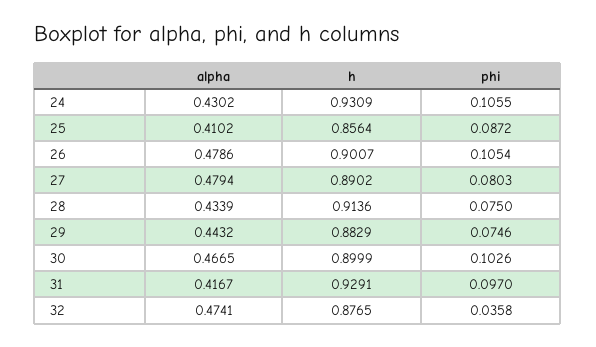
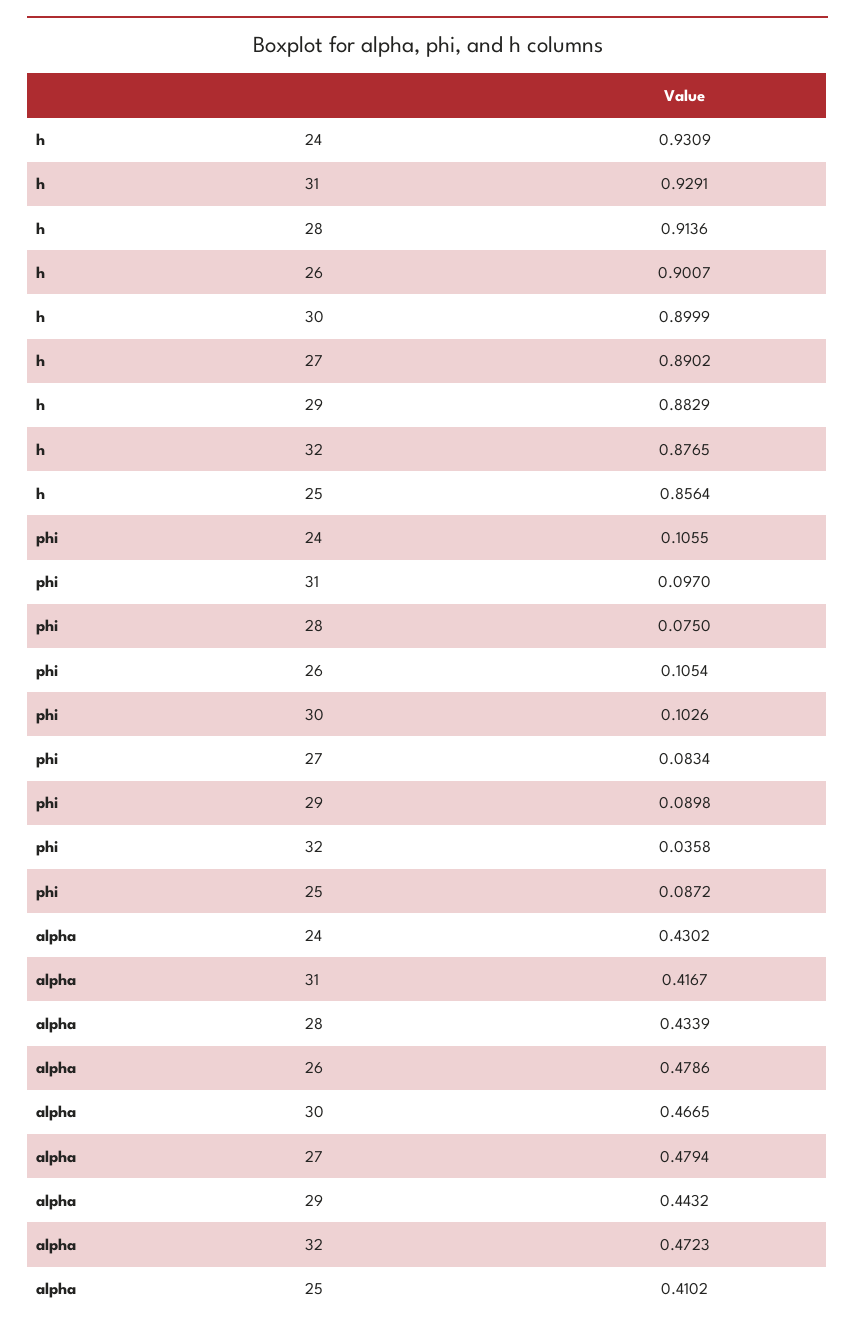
  {
    "alpha": {
      "24": 0.4302,
      "25": 0.4102,
      "26": 0.4786,
      "27": 0.4794,
      "28": 0.4339,
      "29": 0.4432,
      "30": 0.4665,
      "31": 0.4167,
-     "32": 0.4741
+     "32": 0.4723
    },
    "h": {
      "24": 0.9309,
      "25": 0.8564,
      "26": 0.9007,
      "27": 0.8902,
      "28": 0.9136,
      "29": 0.8829,
      "30": 0.8999,
      "31": 0.9291,
      "32": 0.8765
    },
    "phi": {
      "24": 0.1055,
      "25": 0.0872,
      "26": 0.1054,
-     "27": 0.0803,
+     "27": 0.0834,
      "28": 0.075,
-     "29": 0.0746,
+     "29": 0.0898,
      "30": 0.1026,
      "31": 0.097,
      "32": 0.0358
    }
  }

